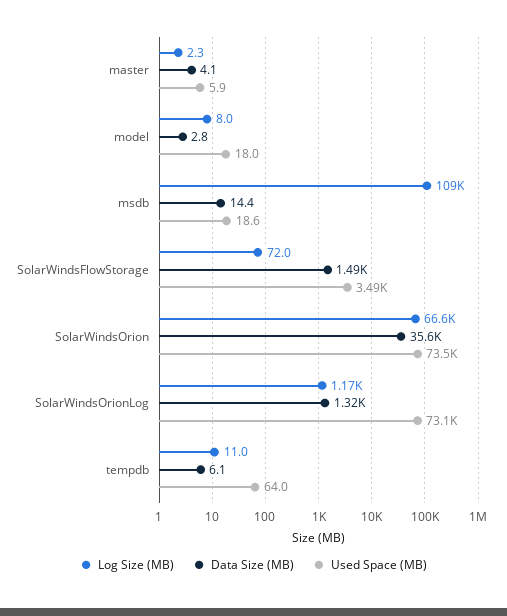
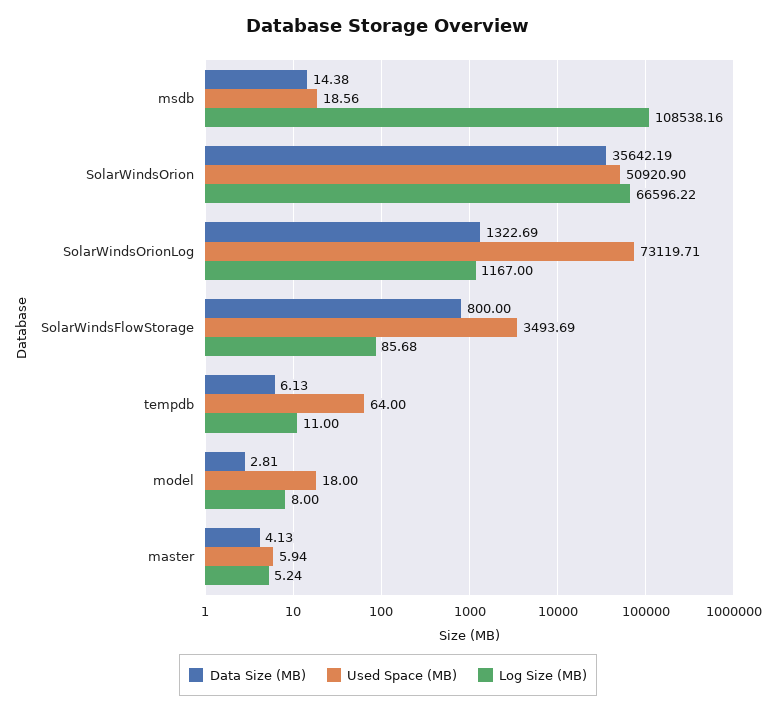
  {
    "Log Size (MB)": {
-     "master": 2.3,
+     "master": 5.24,
      "model": 8,
      "msdb": 108538.16,
-     "SolarWindsFlowStorage": 72,
+     "SolarWindsFlowStorage": 85.68,
      "SolarWindsOrion": 66596.22,
      "SolarWindsOrionLog": 1167,
      "tempdb": 11
    },
    "Data Size (MB)": {
      "master": 4.13,
      "model": 2.81,
      "msdb": 14.38,
-     "SolarWindsFlowStorage": 1490,
+     "SolarWindsFlowStorage": 800,
      "SolarWindsOrion": 35642.19,
      "SolarWindsOrionLog": 1322.69,
      "tempdb": 6.13
    },
    "Used Space (MB)": {
      "master": 5.94,
      "model": 18,
      "msdb": 18.56,
      "SolarWindsFlowStorage": 3493.69,
-     "SolarWindsOrion": 73500,
+     "SolarWindsOrion": 50920.9,
      "SolarWindsOrionLog": 73119.71,
      "tempdb": 64
    }
  }

